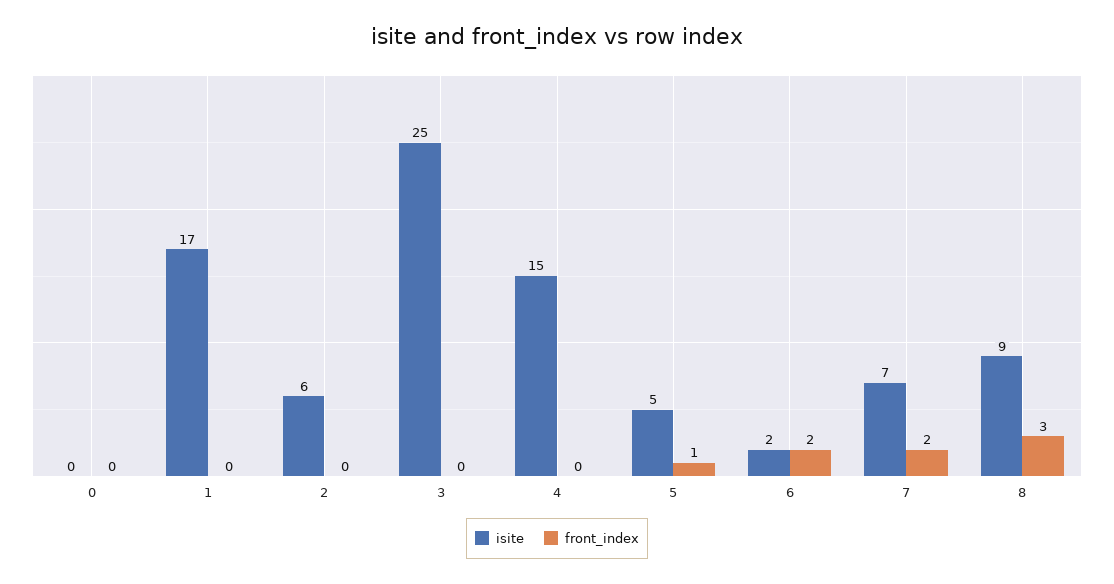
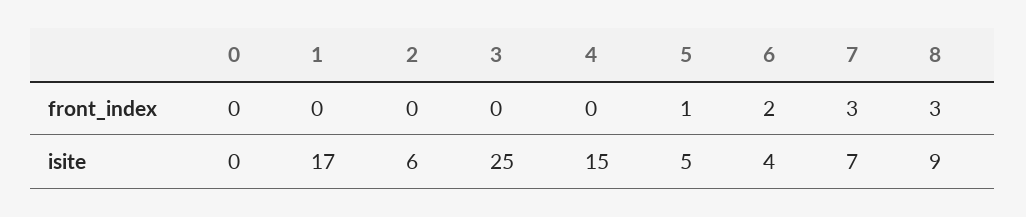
  {
    "isite": {
      "0": 0,
      "1": 17,
      "2": 6,
      "3": 25,
      "4": 15,
      "5": 5,
-     "6": 2,
+     "6": 4,
      "7": 7,
      "8": 9
    },
    "front_index": {
      "0": 0,
      "1": 0,
      "2": 0,
      "3": 0,
      "4": 0,
      "5": 1,
      "6": 2,
-     "7": 2,
+     "7": 3,
      "8": 3
    }
  }

